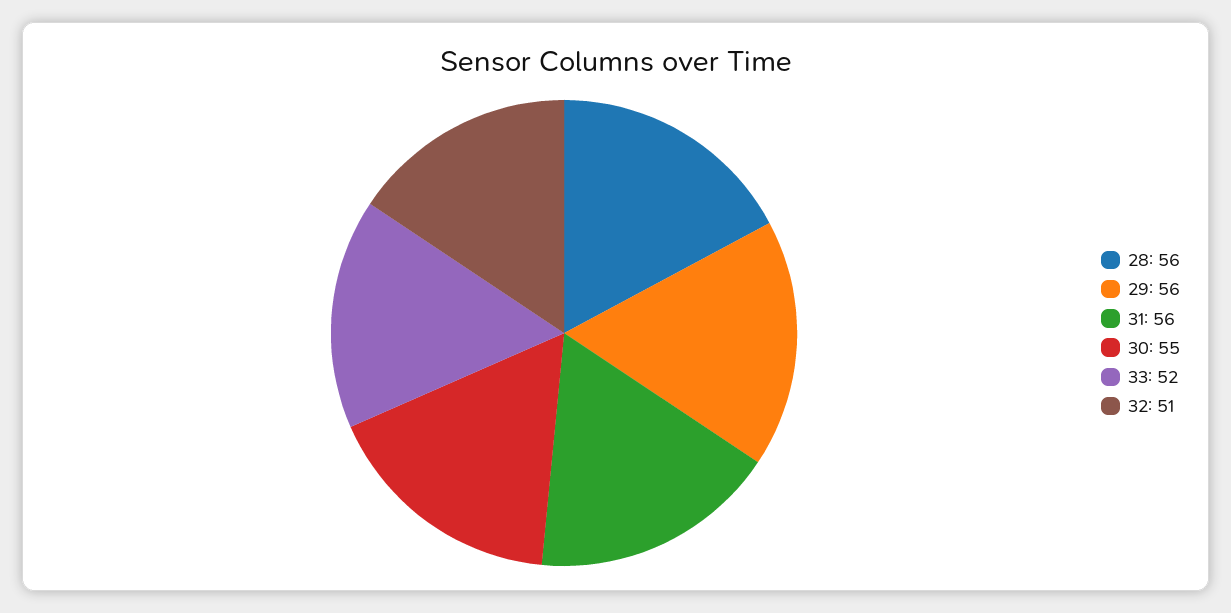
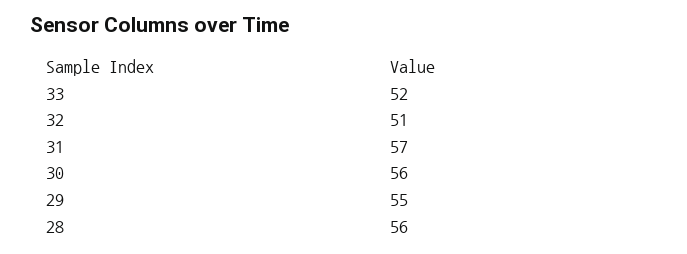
  {
    "28": 56,
-   "29": 56,
+   "29": 55,
-   "31": 56,
+   "31": 57,
-   "30": 55,
+   "30": 56,
    "33": 52,
    "32": 51
  }

